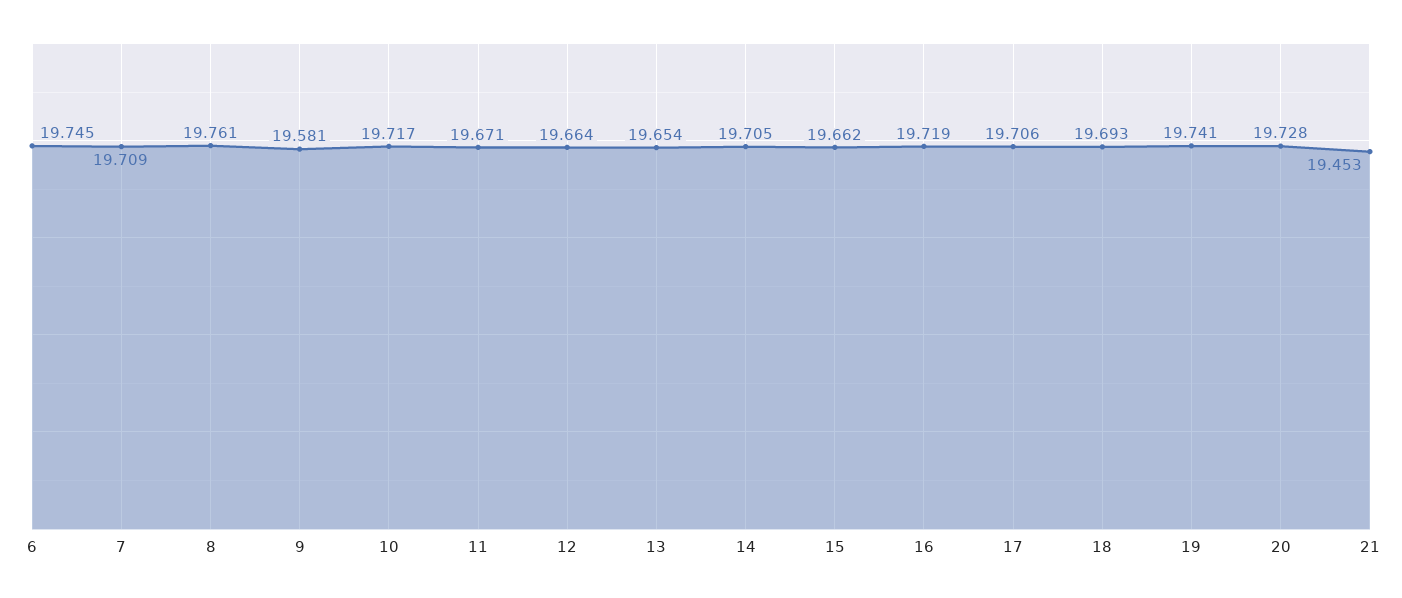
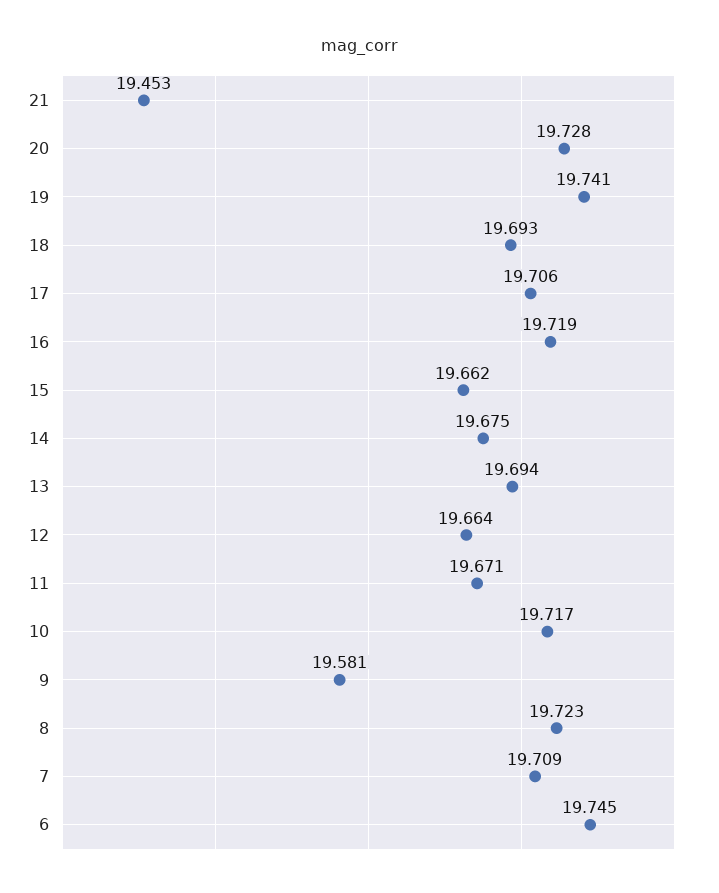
  {
    "6": 19.745,
    "7": 19.709,
-   "8": 19.761,
+   "8": 19.723,
    "9": 19.581,
    "10": 19.717,
    "11": 19.671,
    "12": 19.664,
-   "13": 19.654,
+   "13": 19.694,
-   "14": 19.705,
+   "14": 19.675,
    "15": 19.662,
    "16": 19.719,
    "17": 19.706,
    "18": 19.693,
    "19": 19.741,
    "20": 19.728,
    "21": 19.453
  }

